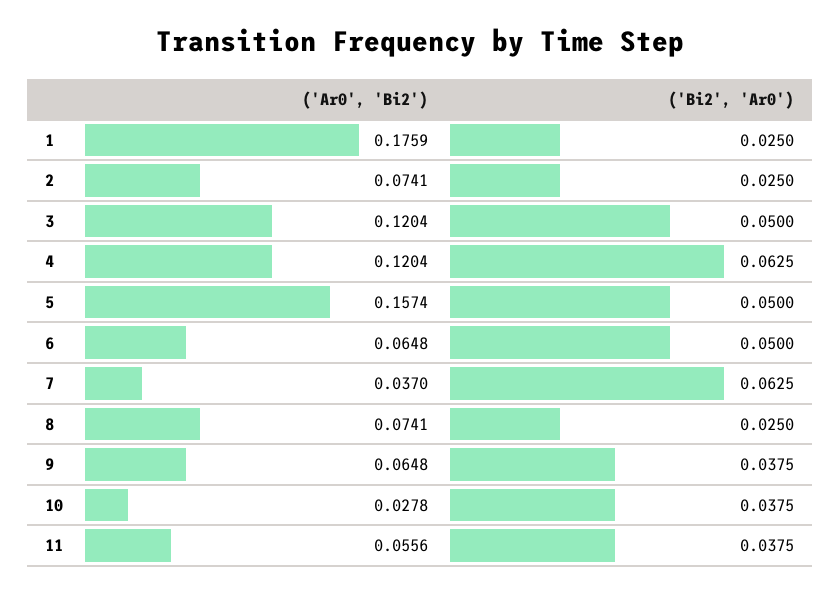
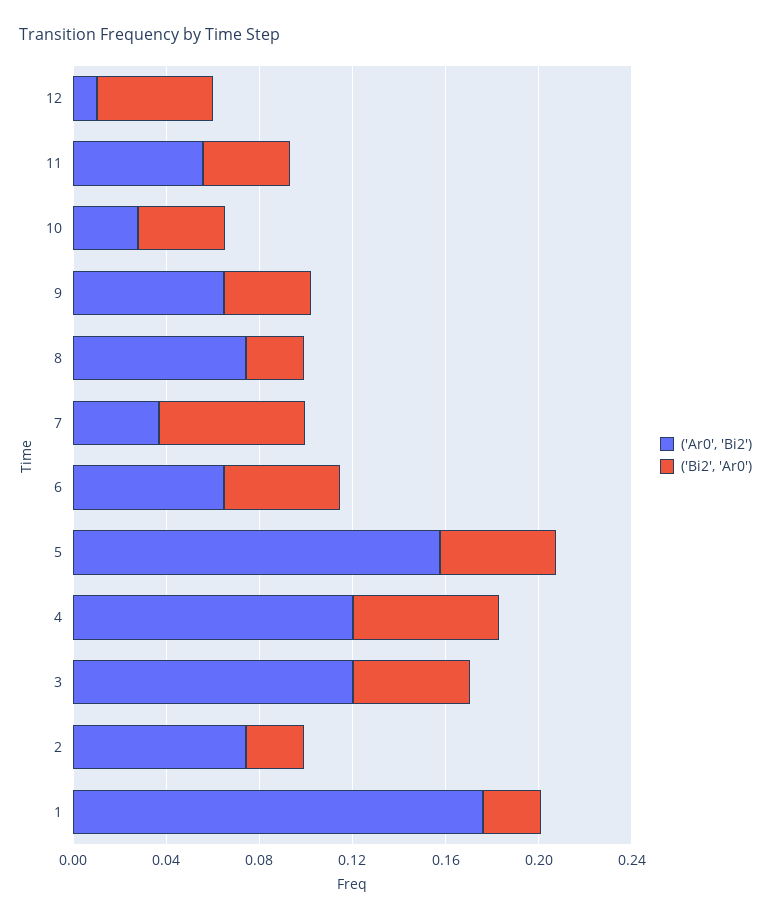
  {
    "('Ar0', 'Bi2')": {
      "1": 0.1759,
      "2": 0.0741,
      "3": 0.1204,
      "4": 0.1204,
      "5": 0.1574,
      "6": 0.0648,
      "7": 0.037,
      "8": 0.0741,
      "9": 0.0648,
      "10": 0.0278,
-     "11": 0.0556
+     "11": 0.0556,
+     "12": 0.01
    },
    "('Bi2', 'Ar0')": {
      "1": 0.025,
      "2": 0.025,
      "3": 0.05,
      "4": 0.0625,
      "5": 0.05,
      "6": 0.05,
      "7": 0.0625,
      "8": 0.025,
      "9": 0.0375,
      "10": 0.0375,
-     "11": 0.0375
+     "11": 0.0375,
+     "12": 0.05
    }
  }

